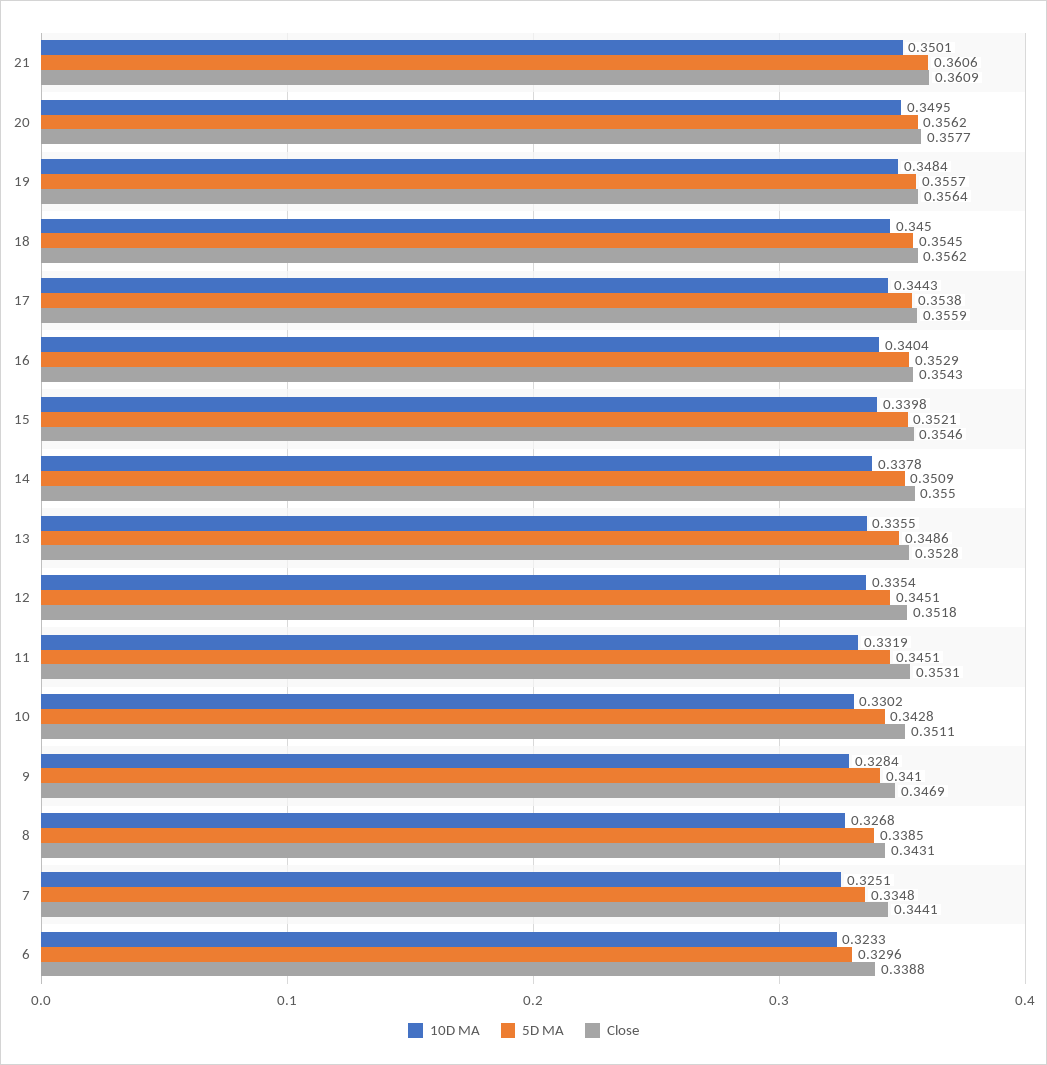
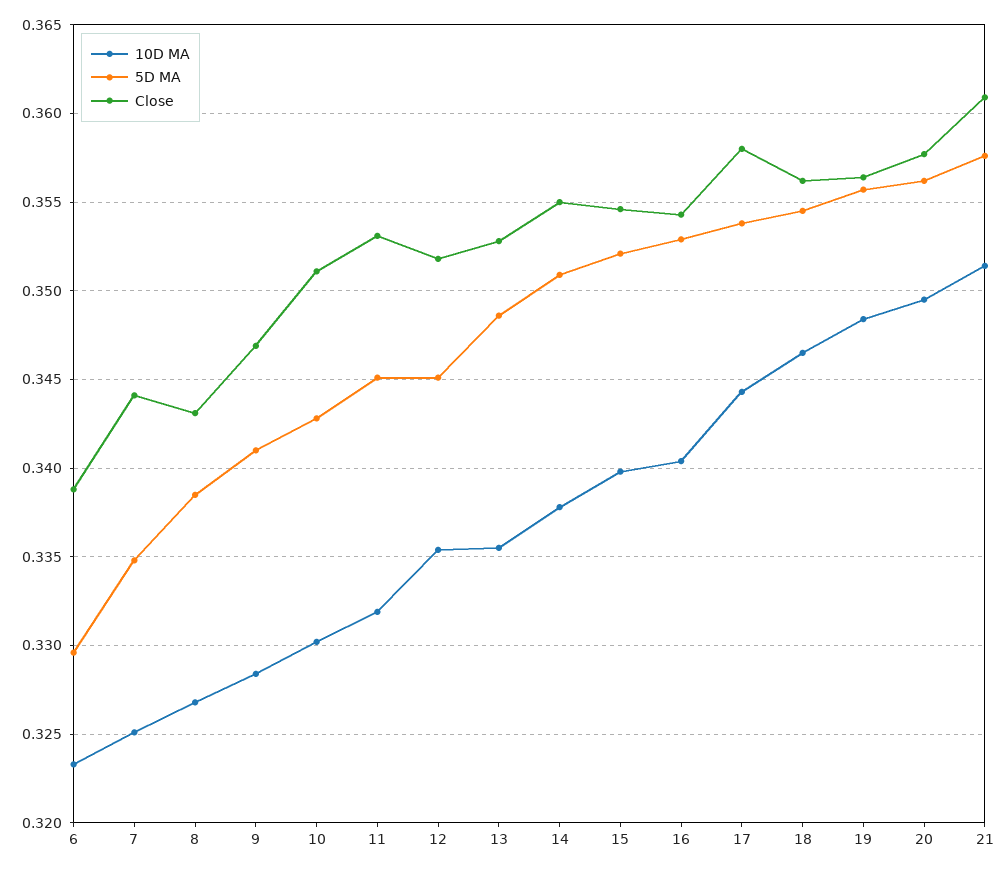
  {
    "10D MA": {
-     "21": 0.3501,
+     "21": 0.3515,
      "20": 0.3495,
      "19": 0.3484,
-     "18": 0.345,
+     "18": 0.3465,
      "17": 0.3443,
      "16": 0.3404,
      "15": 0.3398,
      "14": 0.3378,
      "13": 0.3355,
      "12": 0.3354,
      "11": 0.3319,
      "10": 0.3302,
      "9": 0.3284,
      "8": 0.3268,
      "7": 0.3251,
      "6": 0.3233
    },
    "5D MA": {
-     "21": 0.3606,
+     "21": 0.3575,
      "20": 0.3562,
      "19": 0.3557,
      "18": 0.3545,
      "17": 0.3538,
      "16": 0.3529,
      "15": 0.3521,
      "14": 0.3509,
      "13": 0.3486,
      "12": 0.3451,
      "11": 0.3451,
      "10": 0.3428,
      "9": 0.341,
      "8": 0.3385,
      "7": 0.3348,
      "6": 0.3296
    },
    "Close": {
      "21": 0.3609,
      "20": 0.3577,
      "19": 0.3564,
      "18": 0.3562,
-     "17": 0.3559,
+     "17": 0.358,
      "16": 0.3543,
      "15": 0.3546,
      "14": 0.355,
      "13": 0.3528,
      "12": 0.3518,
      "11": 0.3531,
      "10": 0.3511,
      "9": 0.3469,
      "8": 0.3431,
      "7": 0.3441,
      "6": 0.3388
    }
  }

